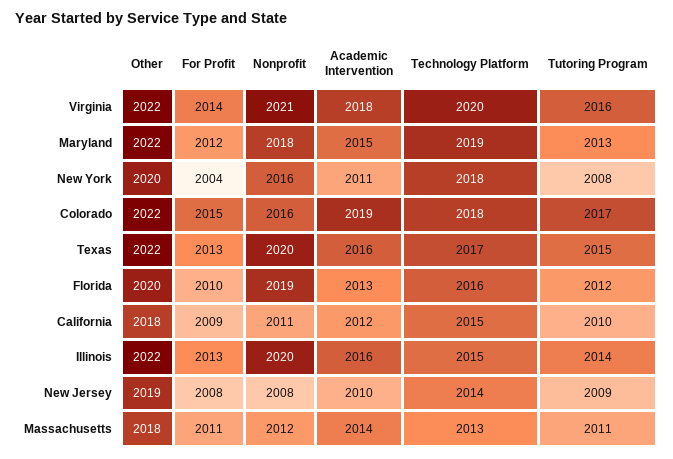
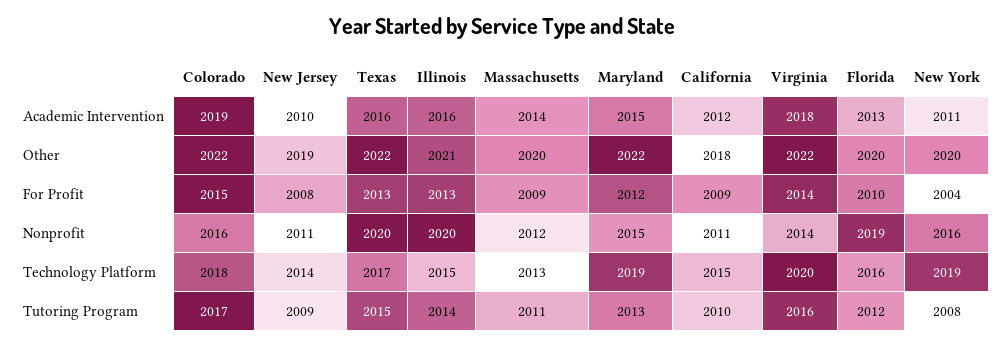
  {
    "Other": {
      "Virginia": 2022,
      "Maryland": 2022,
      "New York": 2020,
      "Colorado": 2022,
      "Texas": 2022,
      "Florida": 2020,
      "California": 2018,
-     "Illinois": 2022,
+     "Illinois": 2021,
      "New Jersey": 2019,
-     "Massachusetts": 2018
+     "Massachusetts": 2020
    },
    "For Profit": {
      "Virginia": 2014,
      "Maryland": 2012,
      "New York": 2004,
      "Colorado": 2015,
      "Texas": 2013,
      "Florida": 2010,
      "California": 2009,
      "Illinois": 2013,
      "New Jersey": 2008,
-     "Massachusetts": 2011
+     "Massachusetts": 2009
    },
    "Nonprofit": {
-     "Virginia": 2021,
+     "Virginia": 2014,
-     "Maryland": 2018,
+     "Maryland": 2015,
      "New York": 2016,
      "Colorado": 2016,
      "Texas": 2020,
      "Florida": 2019,
      "California": 2011,
      "Illinois": 2020,
-     "New Jersey": 2008,
+     "New Jersey": 2011,
      "Massachusetts": 2012
    },
    "Academic Intervention": {
      "Virginia": 2018,
      "Maryland": 2015,
      "New York": 2011,
      "Colorado": 2019,
      "Texas": 2016,
      "Florida": 2013,
      "California": 2012,
      "Illinois": 2016,
      "New Jersey": 2010,
      "Massachusetts": 2014
    },
    "Technology Platform": {
      "Virginia": 2020,
      "Maryland": 2019,
-     "New York": 2018,
+     "New York": 2019,
      "Colorado": 2018,
      "Texas": 2017,
      "Florida": 2016,
      "California": 2015,
      "Illinois": 2015,
      "New Jersey": 2014,
      "Massachusetts": 2013
    },
    "Tutoring Program": {
      "Virginia": 2016,
      "Maryland": 2013,
      "New York": 2008,
      "Colorado": 2017,
      "Texas": 2015,
      "Florida": 2012,
      "California": 2010,
      "Illinois": 2014,
      "New Jersey": 2009,
      "Massachusetts": 2011
    }
  }

